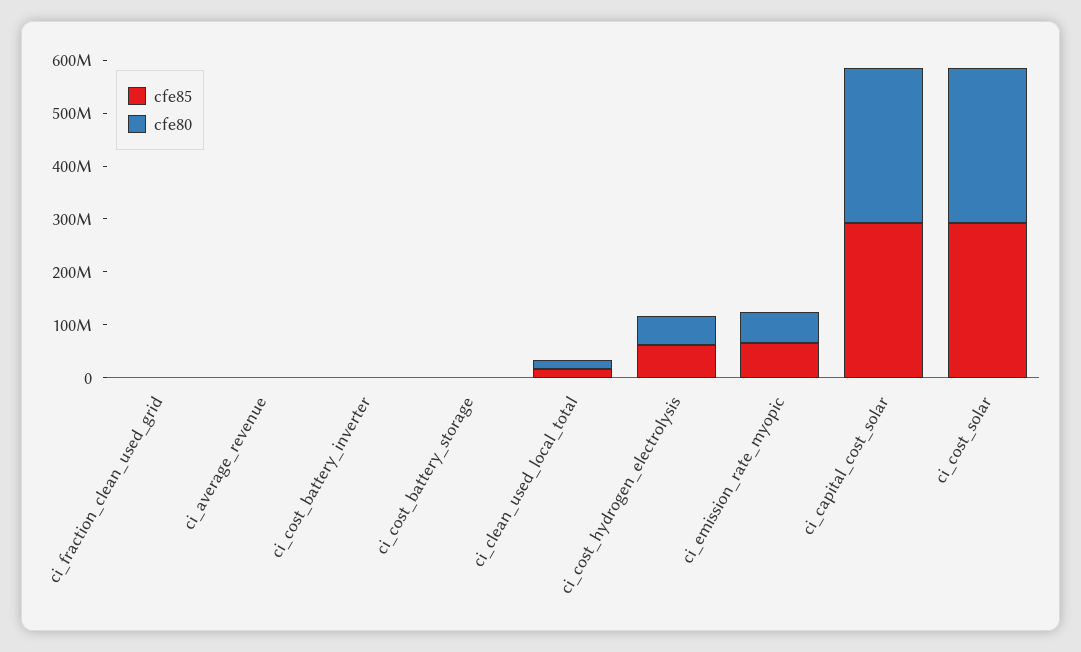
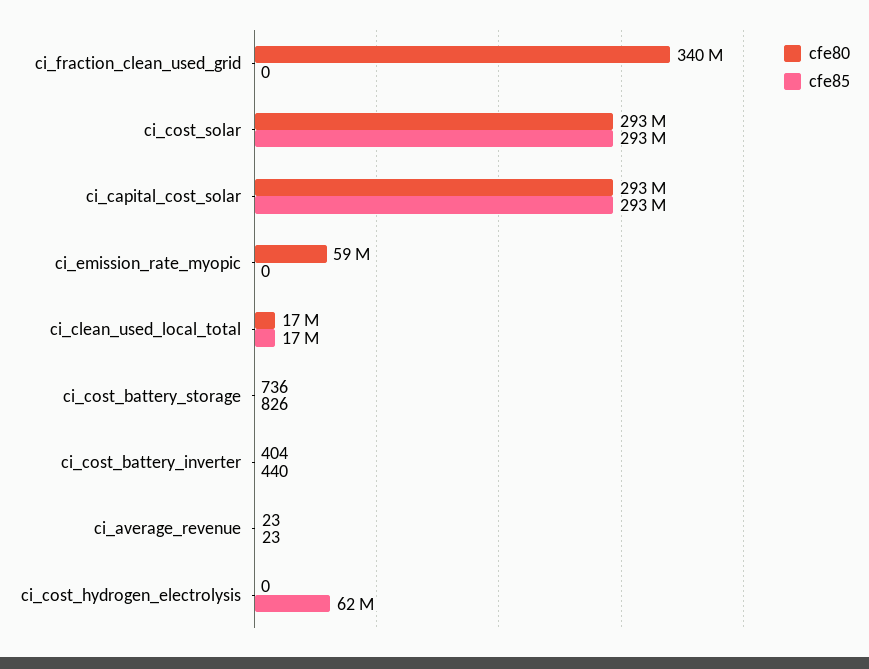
  {
    "cfe85": {
      "ci_fraction_clean_used_grid": 0,
      "ci_average_revenue": 23,
      "ci_cost_battery_inverter": 440,
      "ci_cost_battery_storage": 826,
      "ci_clean_used_local_total": 17000000,
      "ci_cost_hydrogen_electrolysis": 62000000,
-     "ci_emission_rate_myopic": 60000000,
+     "ci_emission_rate_myopic": 0,
      "ci_capital_cost_solar": 293000000,
      "ci_cost_solar": 293000000
    },
    "cfe80": {
-     "ci_fraction_clean_used_grid": 0,
+     "ci_fraction_clean_used_grid": 340000000,
      "ci_average_revenue": 23,
      "ci_cost_battery_inverter": 404,
      "ci_cost_battery_storage": 736,
      "ci_clean_used_local_total": 17000000,
-     "ci_cost_hydrogen_electrolysis": 60000000,
+     "ci_cost_hydrogen_electrolysis": 0,
      "ci_emission_rate_myopic": 59000000,
      "ci_capital_cost_solar": 293000000,
      "ci_cost_solar": 293000000
    }
  }

